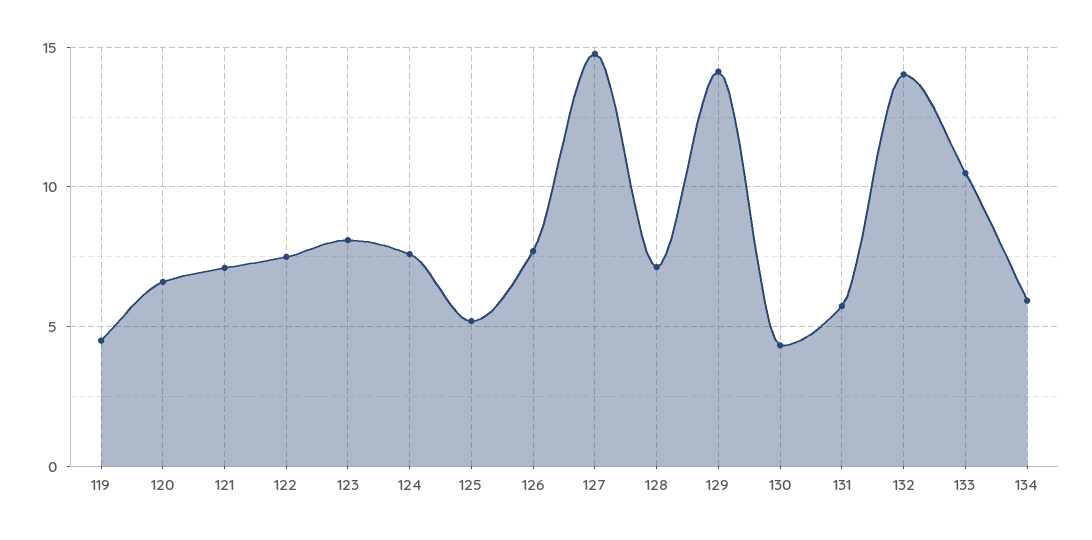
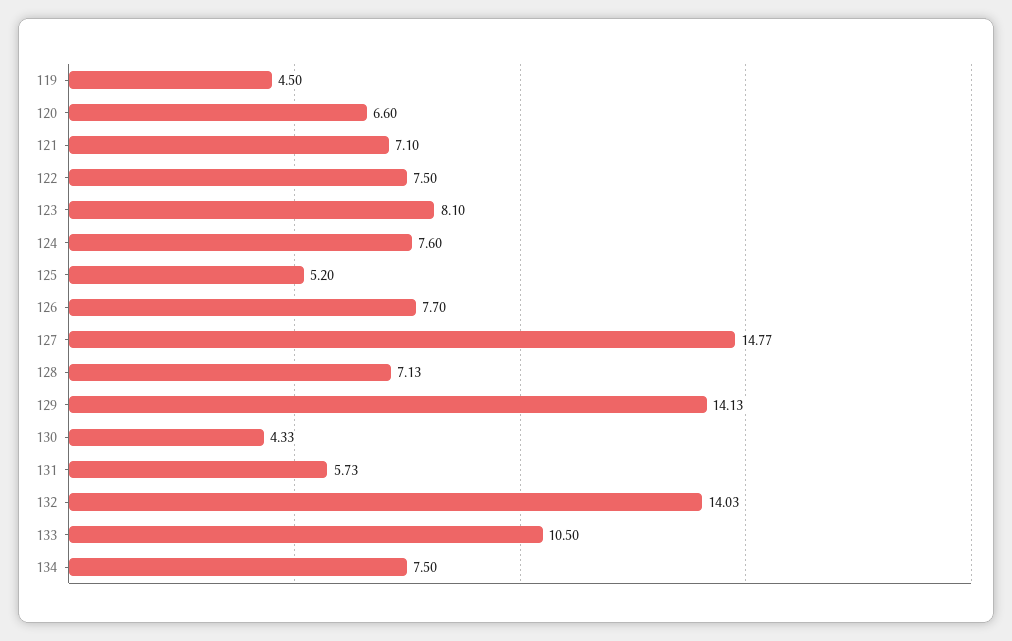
  {
    "119": 4.5,
    "120": 6.6,
    "121": 7.1,
    "122": 7.5,
    "123": 8.1,
    "124": 7.6,
    "125": 5.2,
    "126": 7.7,
    "127": 14.77,
    "128": 7.13,
    "129": 14.13,
    "130": 4.33,
    "131": 5.73,
    "132": 14.03,
    "133": 10.5,
-   "134": 6
+   "134": 7.5
  }

